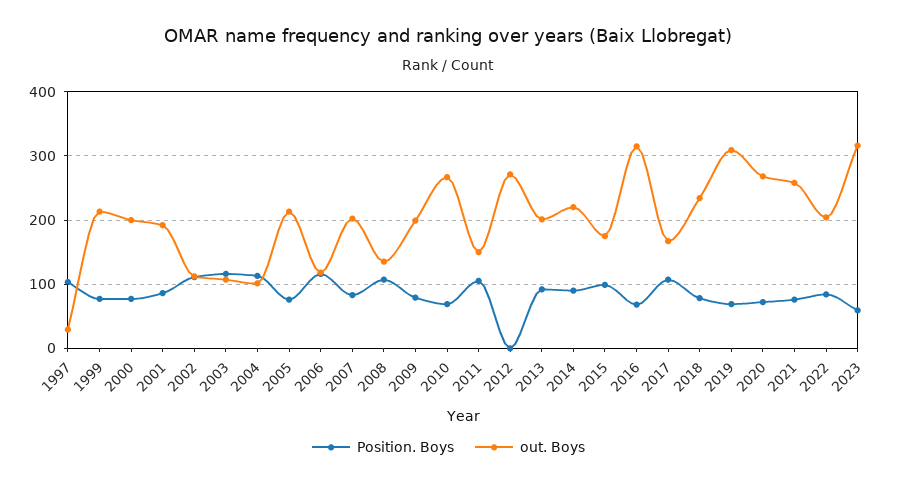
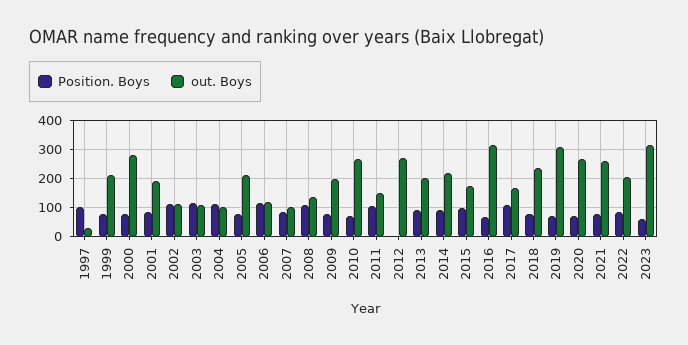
  {
    "Position. Boys": {
      "1997": 100,
      "1999": 80,
      "2000": 80,
      "2001": 90,
      "2002": 110,
      "2003": 120,
      "2004": 110,
      "2005": 80,
      "2006": 120,
      "2007": 80,
      "2008": 110,
      "2009": 80,
      "2010": 70,
      "2011": 110,
      "2012": 0,
      "2013": 90,
      "2014": 90,
      "2015": 100,
      "2016": 70,
      "2017": 110,
      "2018": 80,
      "2019": 70,
      "2020": 70,
      "2021": 80,
      "2022": 80,
      "2023": 60
    },
    "out. Boys": {
      "1997": 30,
      "1999": 210,
-     "2000": 200,
+     "2000": 275,
      "2001": 190,
      "2002": 110,
      "2003": 110,
      "2004": 100,
      "2005": 210,
      "2006": 120,
-     "2007": 200,
+     "2007": 100,
      "2008": 140,
      "2009": 200,
      "2010": 270,
      "2011": 150,
      "2012": 270,
      "2013": 200,
      "2014": 220,
      "2015": 180,
      "2016": 320,
      "2017": 170,
      "2018": 230,
      "2019": 310,
      "2020": 270,
      "2021": 260,
      "2022": 200,
      "2023": 320
    }
  }

